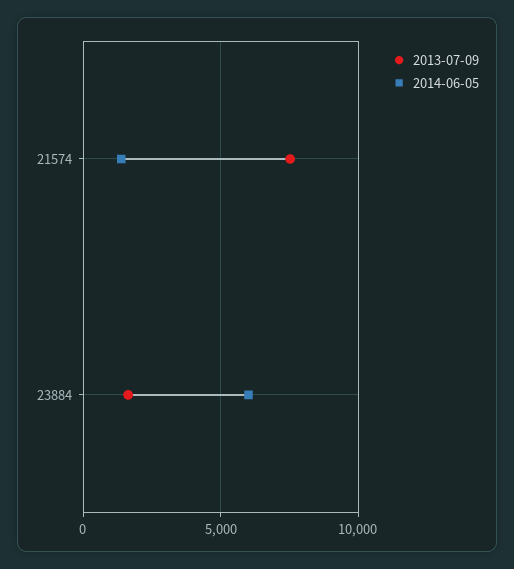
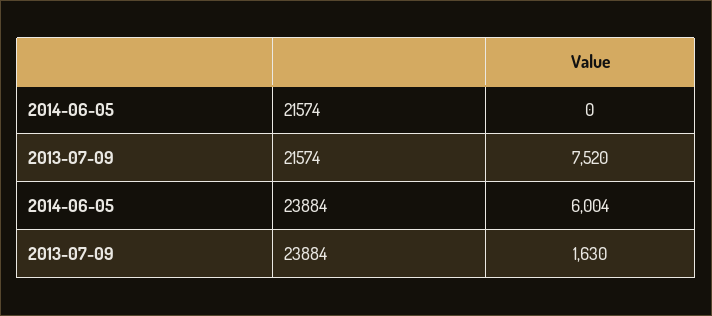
  {
    "2013-07-09": {
      "21574": 7520,
      "23884": 1630
    },
    "2014-06-05": {
-     "21574": 1500,
+     "21574": 0,
      "23884": 6004
    }
  }

